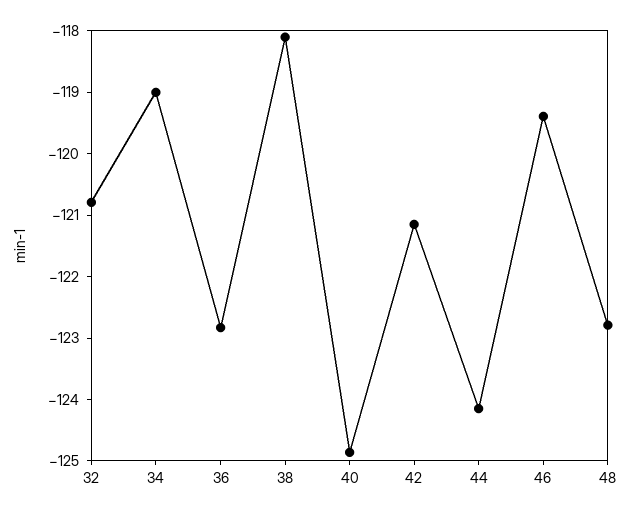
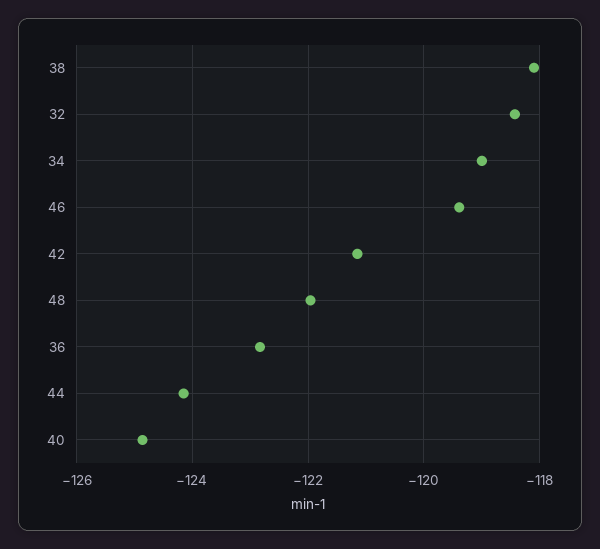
  {
-   "32": -120.8,
+   "32": -118.4,
    "34": -119,
    "36": -122.8,
    "38": -118.2,
    "40": -124.8,
    "42": -121.2,
    "44": -124.2,
    "46": -119.4,
-   "48": -122.8
+   "48": -122
  }

